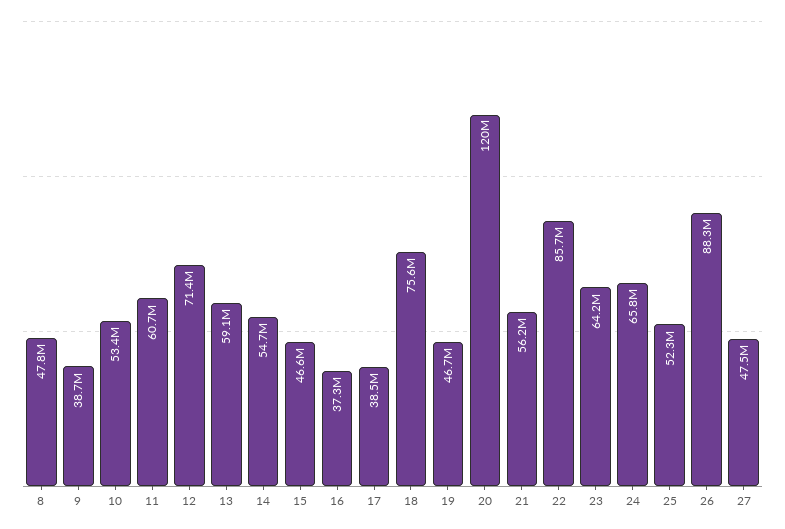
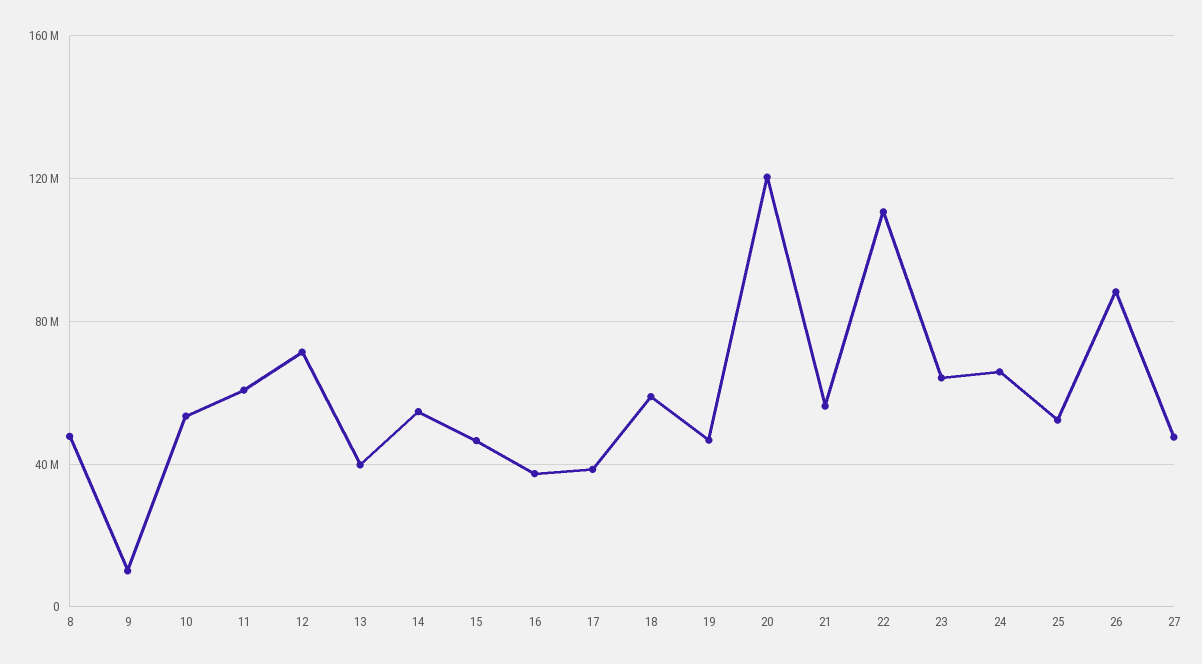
  {
    "8": 47800000,
-   "9": 38700000,
+   "9": 10000000,
    "10": 53400000,
    "11": 60700000,
    "12": 71400000,
-   "13": 59100000,
+   "13": 40000000,
    "14": 54700000,
    "15": 46600000,
    "16": 37300000,
    "17": 38500000,
-   "18": 75600000,
+   "18": 60000000,
    "19": 46700000,
    "20": 120000000,
    "21": 56200000,
-   "22": 85700000,
+   "22": 110000000,
    "23": 64200000,
    "24": 65800000,
    "25": 52300000,
    "26": 88300000,
    "27": 47500000
  }

